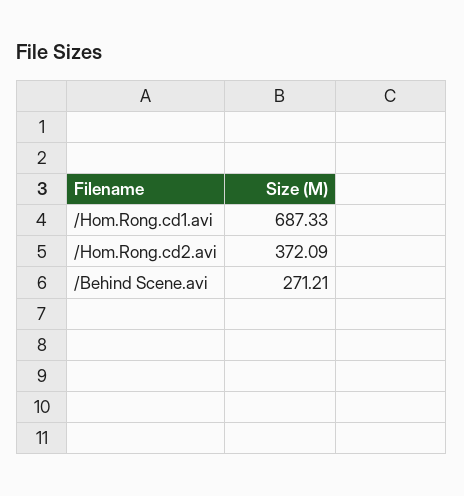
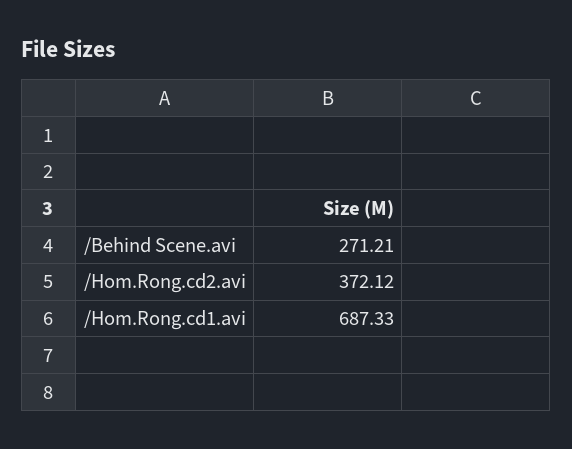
  {
    "/Hom.Rong.cd1.avi": 687.33,
-   "/Hom.Rong.cd2.avi": 372.09,
+   "/Hom.Rong.cd2.avi": 372.12,
    "/Behind Scene.avi": 271.21
  }

